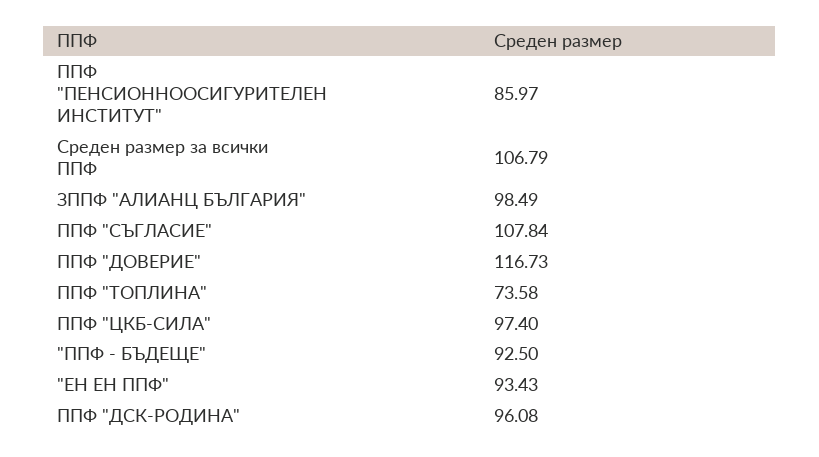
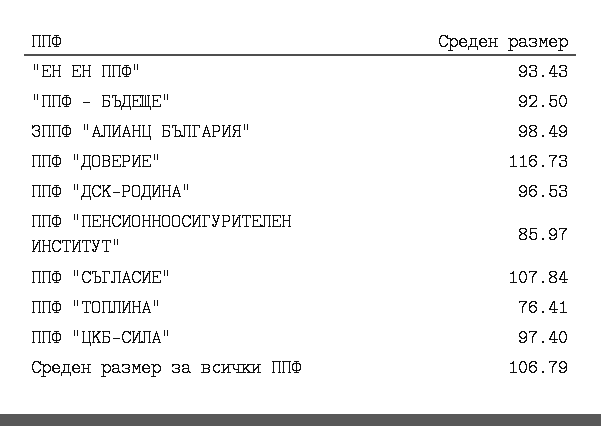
  {
    "ППФ \"ПЕНСИОННООСИГУРИТЕЛЕН ИНСТИТУТ\"": 85.97,
    "Среден размер за всички ППФ": 106.79,
    "ЗППФ \"АЛИАНЦ БЪЛГАРИЯ\"": 98.49,
    "ППФ \"СЪГЛАСИЕ\"": 107.84,
    "ППФ \"ДОВЕРИЕ\"": 116.73,
-   "ППФ \"ТОПЛИНА\"": 73.58,
+   "ППФ \"ТОПЛИНА\"": 76.41,
    "ППФ \"ЦКБ-СИЛА\"": 97.4,
    "\"ППФ - БЪДЕЩЕ\"": 92.5,
    "\"ЕН ЕН ППФ\"": 93.43,
-   "ППФ \"ДСК-РОДИНА\"": 96.08
+   "ППФ \"ДСК-РОДИНА\"": 96.53
  }

